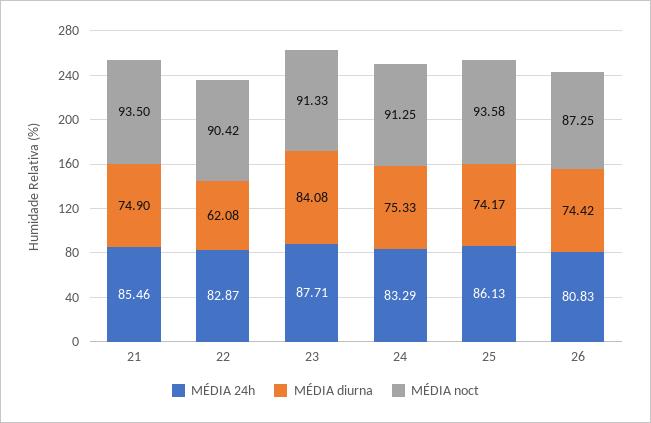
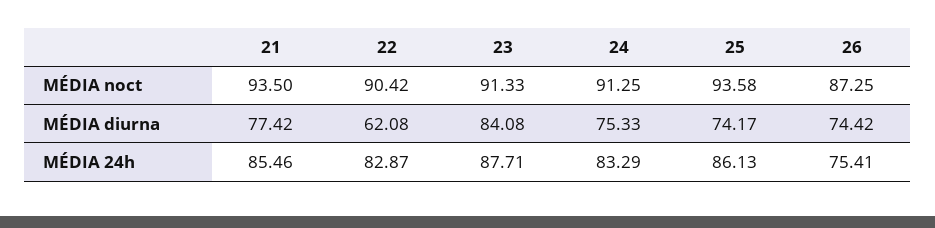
  {
    "MÉDIA 24h": {
      "21": 85.46,
      "22": 82.87,
      "23": 87.71,
      "24": 83.29,
      "25": 86.13,
-     "26": 80.83
+     "26": 75.41
    },
    "MÉDIA diurna": {
-     "21": 74.9,
+     "21": 77.42,
      "22": 62.08,
      "23": 84.08,
      "24": 75.33,
      "25": 74.17,
      "26": 74.42
    },
    "MÉDIA noct": {
      "21": 93.5,
      "22": 90.42,
      "23": 91.33,
      "24": 91.25,
      "25": 93.58,
      "26": 87.25
    }
  }

